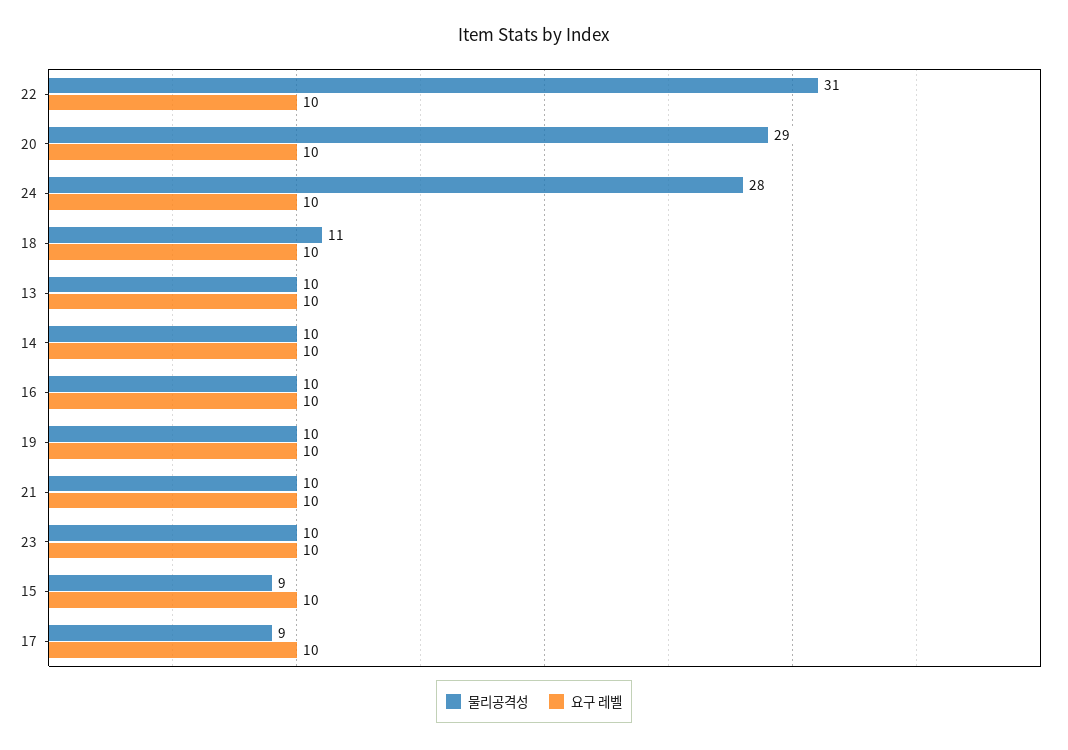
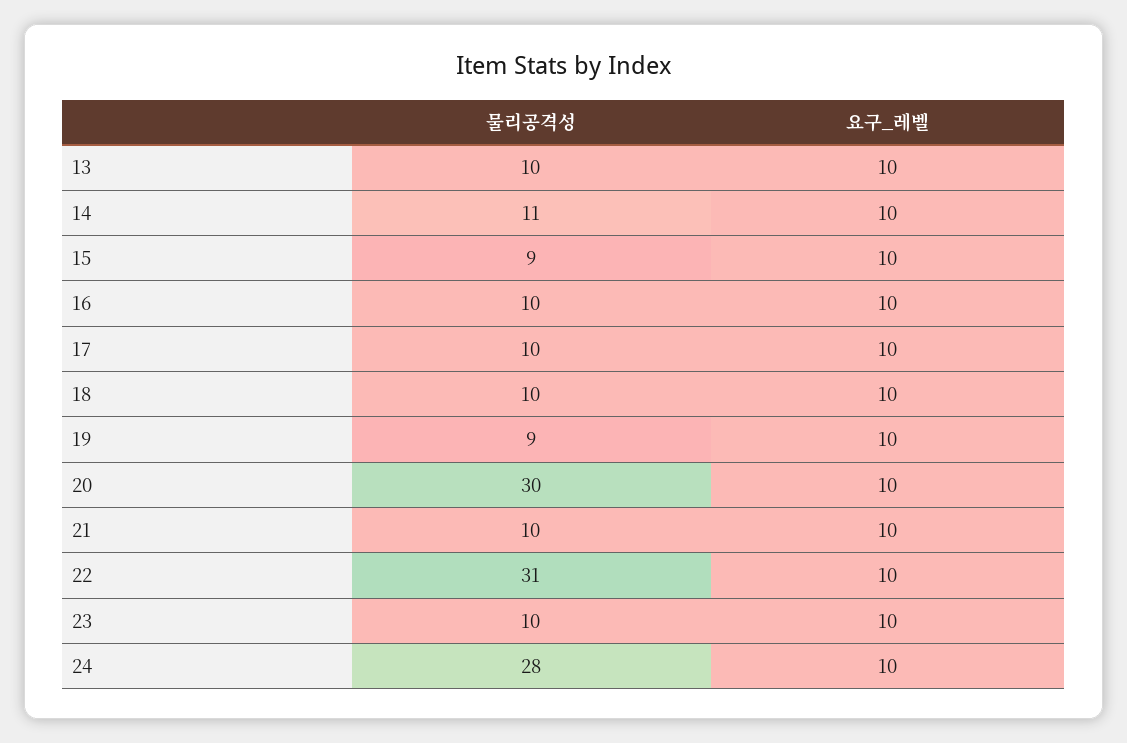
  {
    "물리공격성": {
      "22": 31,
-     "20": 29,
+     "20": 30,
      "24": 28,
-     "18": 11,
+     "18": 10,
      "13": 10,
-     "14": 10,
+     "14": 11,
      "16": 10,
-     "19": 10,
+     "19": 9,
      "21": 10,
      "23": 10,
      "15": 9,
-     "17": 9
+     "17": 10
    },
    "요구 레벨": {
      "22": 10,
      "20": 10,
      "24": 10,
      "18": 10,
      "13": 10,
      "14": 10,
      "16": 10,
      "19": 10,
      "21": 10,
      "23": 10,
      "15": 10,
      "17": 10
    }
  }

